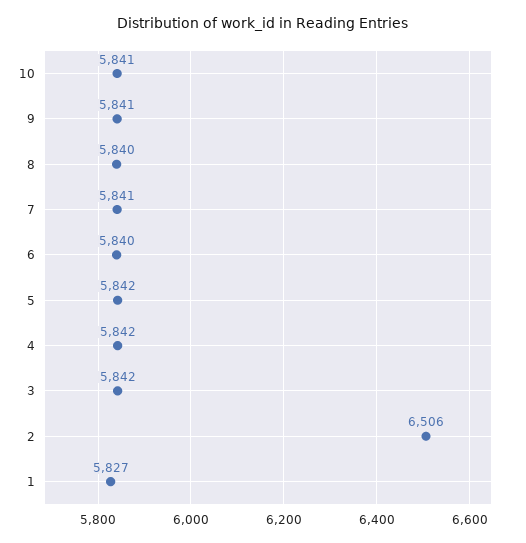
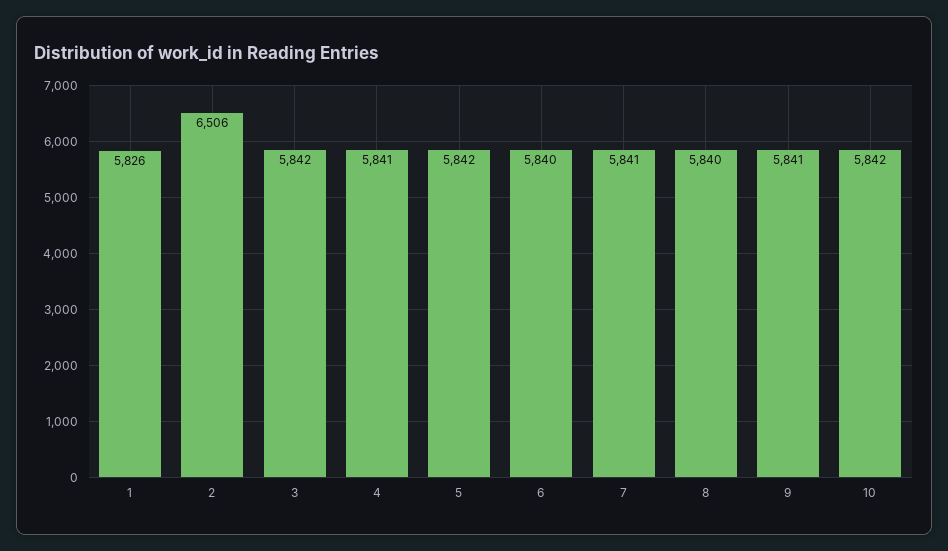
  {
-   "10": 5841,
+   "10": 5842,
    "9": 5841,
    "8": 5840,
    "7": 5841,
    "6": 5840,
    "5": 5842,
-   "4": 5842,
+   "4": 5841,
    "3": 5842,
    "2": 6506,
-   "1": 5827
+   "1": 5826
  }

